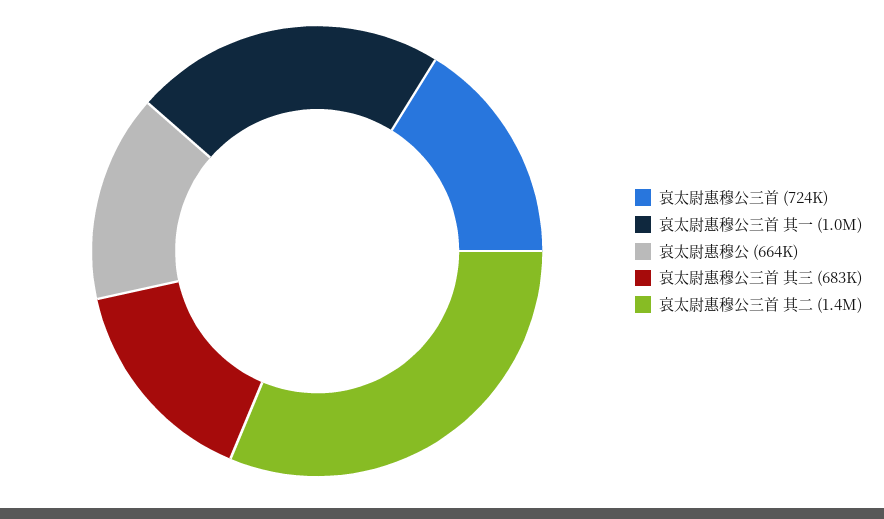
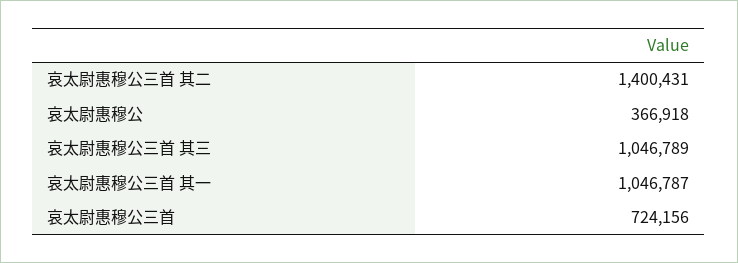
  {
    "哀太尉惠穆公三首": 724156,
    "哀太尉惠穆公三首 其一": 1046787,
-   "哀太尉惠穆公": 664000,
+   "哀太尉惠穆公": 366918,
-   "哀太尉惠穆公三首 其三": 683000,
+   "哀太尉惠穆公三首 其三": 1046789,
    "哀太尉惠穆公三首 其二": 1400431
  }

